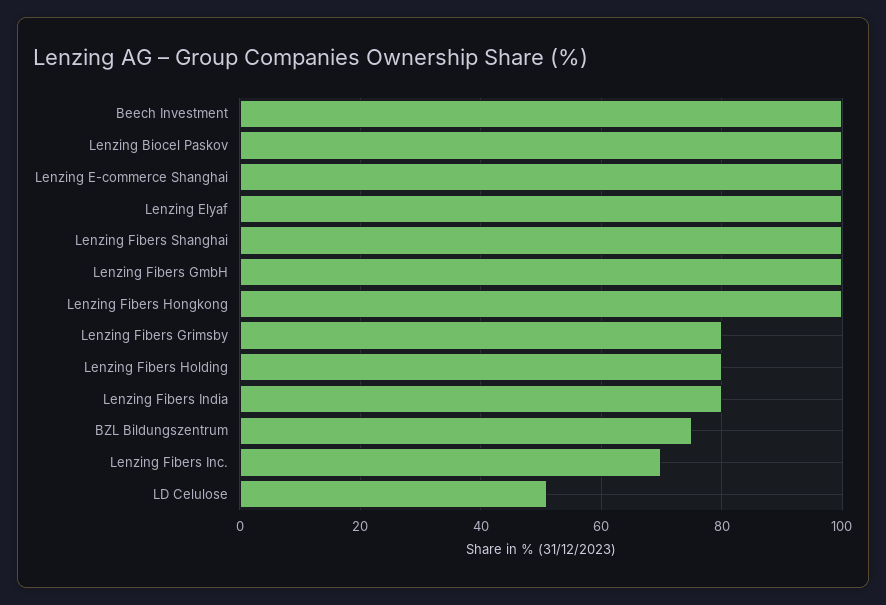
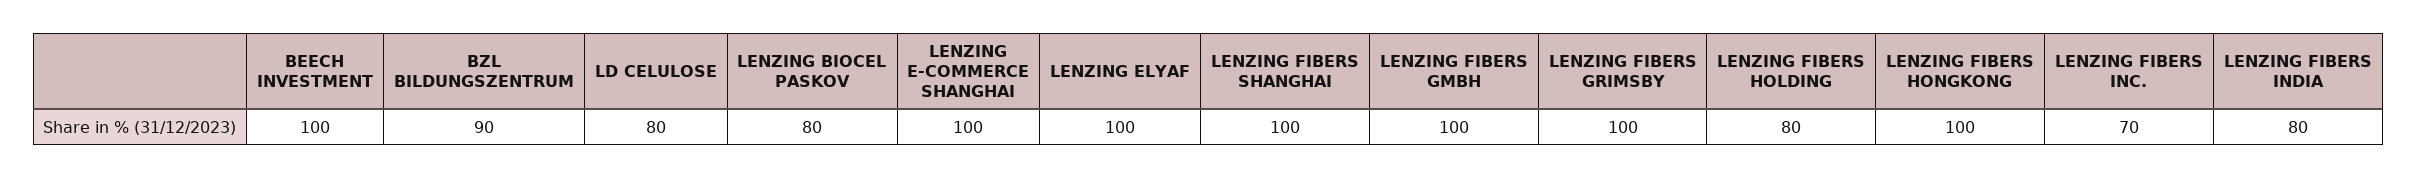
  {
    "Beech Investment": 100,
-   "Lenzing Biocel Paskov": 100,
+   "Lenzing Biocel Paskov": 80,
    "Lenzing E-commerce Shanghai": 100,
    "Lenzing Elyaf": 100,
    "Lenzing Fibers Shanghai": 100,
    "Lenzing Fibers GmbH": 100,
    "Lenzing Fibers Hongkong": 100,
-   "Lenzing Fibers Grimsby": 80,
+   "Lenzing Fibers Grimsby": 100,
    "Lenzing Fibers Holding": 80,
    "Lenzing Fibers India": 80,
-   "BZL Bildungszentrum": 75,
+   "BZL Bildungszentrum": 90,
    "Lenzing Fibers Inc.": 70,
-   "LD Celulose": 50
+   "LD Celulose": 80
  }

